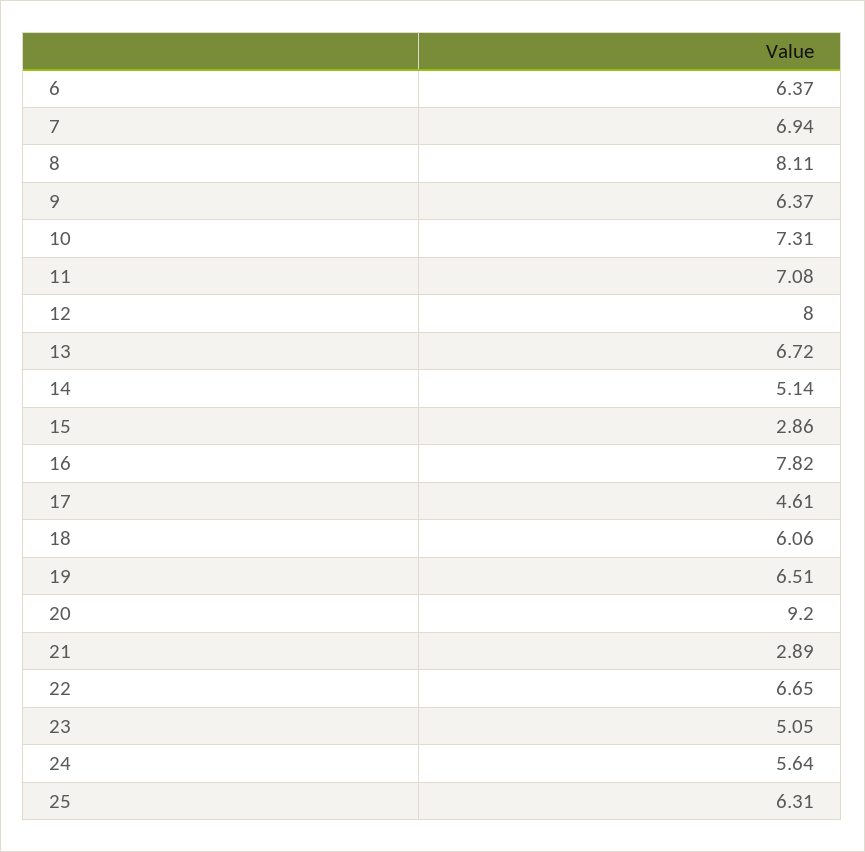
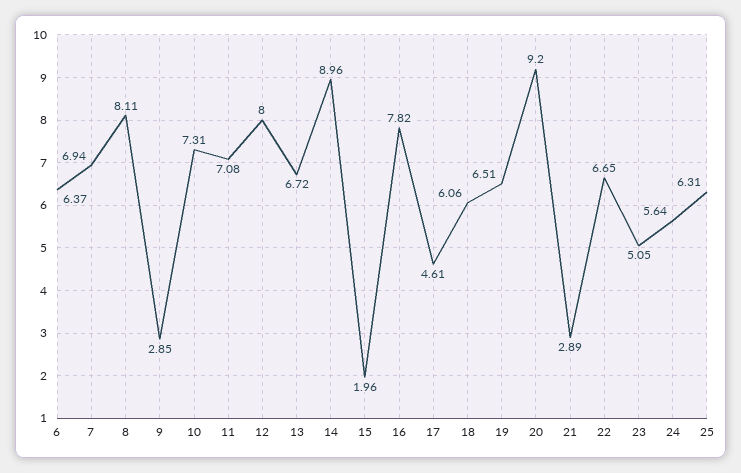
  {
    "6": 6.37,
    "7": 6.94,
    "8": 8.11,
-   "9": 6.37,
+   "9": 2.85,
    "10": 7.31,
    "11": 7.08,
    "12": 8,
    "13": 6.72,
-   "14": 5.14,
+   "14": 8.96,
-   "15": 2.86,
+   "15": 1.96,
    "16": 7.82,
    "17": 4.61,
    "18": 6.06,
    "19": 6.51,
    "20": 9.2,
    "21": 2.89,
    "22": 6.65,
    "23": 5.05,
    "24": 5.64,
    "25": 6.31
  }

